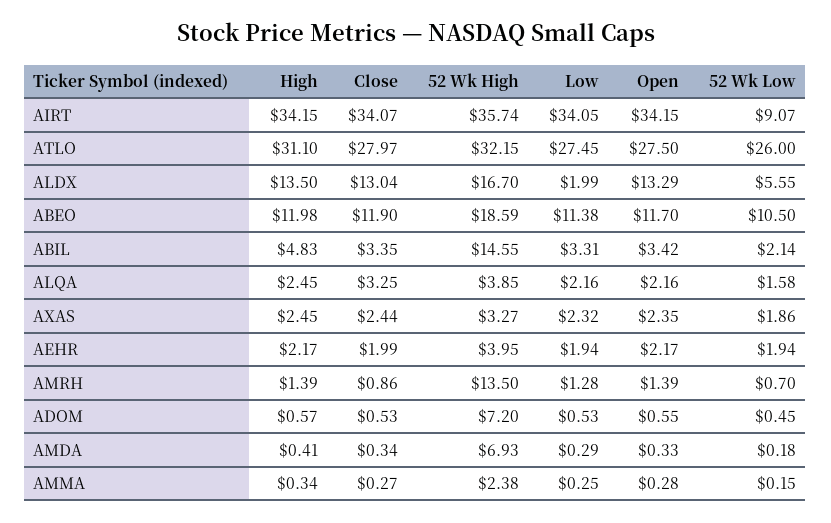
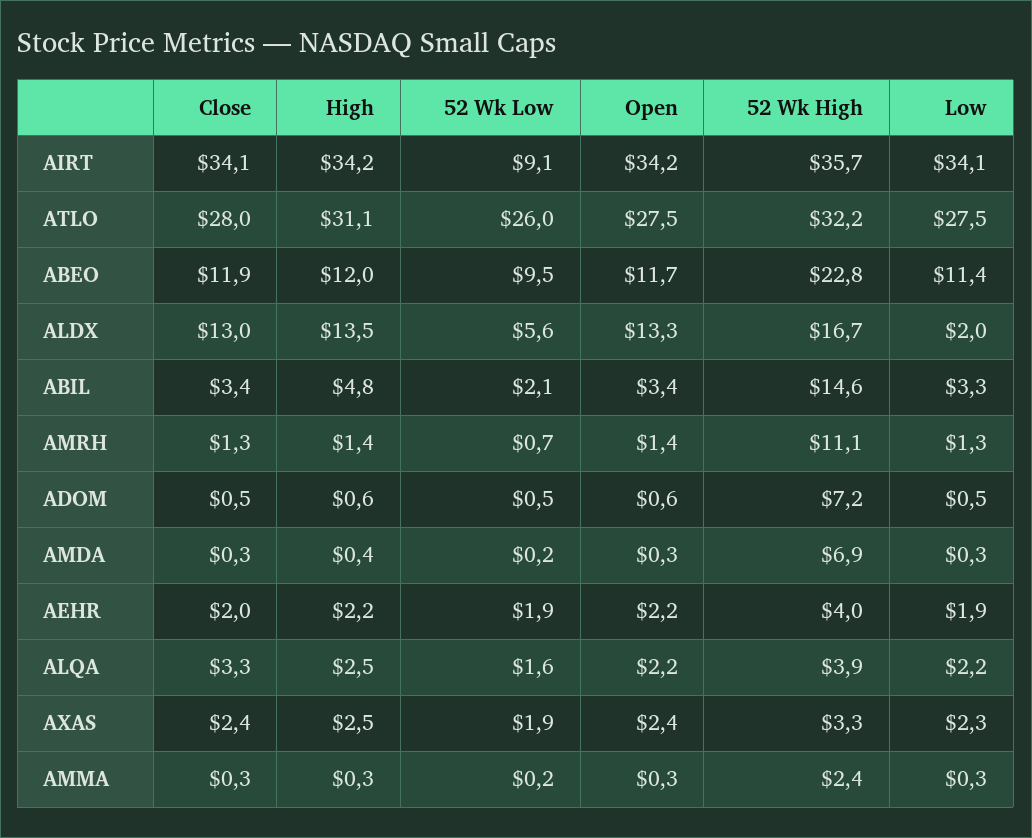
  {
    "High": {
      "AIRT": 34.15,
      "ATLO": 31.1,
      "ALDX": 13.5,
      "ABEO": 11.98,
      "ABIL": 4.83,
      "ALQA": 2.45,
      "AXAS": 2.45,
      "AEHR": 2.17,
      "AMRH": 1.39,
      "ADOM": 0.57,
      "AMDA": 0.41,
      "AMMA": 0.34
    },
    "Close": {
      "AIRT": 34.07,
      "ATLO": 27.97,
      "ALDX": 13.04,
      "ABEO": 11.9,
      "ABIL": 3.35,
      "ALQA": 3.25,
      "AXAS": 2.44,
      "AEHR": 1.99,
-     "AMRH": 0.86,
+     "AMRH": 1.3,
      "ADOM": 0.53,
      "AMDA": 0.34,
      "AMMA": 0.27
    },
    "52 Wk High": {
      "AIRT": 35.74,
      "ATLO": 32.15,
      "ALDX": 16.7,
-     "ABEO": 18.59,
+     "ABEO": 22.8,
      "ABIL": 14.55,
      "ALQA": 3.85,
      "AXAS": 3.27,
      "AEHR": 3.95,
-     "AMRH": 13.5,
+     "AMRH": 11.1,
      "ADOM": 7.2,
      "AMDA": 6.93,
      "AMMA": 2.38
    },
    "Low": {
      "AIRT": 34.05,
      "ATLO": 27.45,
      "ALDX": 1.99,
      "ABEO": 11.38,
      "ABIL": 3.31,
      "ALQA": 2.16,
      "AXAS": 2.32,
      "AEHR": 1.94,
      "AMRH": 1.28,
      "ADOM": 0.53,
      "AMDA": 0.29,
      "AMMA": 0.25
    },
    "Open": {
      "AIRT": 34.15,
      "ATLO": 27.5,
      "ALDX": 13.29,
      "ABEO": 11.7,
      "ABIL": 3.42,
      "ALQA": 2.16,
      "AXAS": 2.35,
      "AEHR": 2.17,
      "AMRH": 1.39,
      "ADOM": 0.55,
      "AMDA": 0.33,
      "AMMA": 0.28
    },
    "52 Wk Low": {
      "AIRT": 9.07,
      "ATLO": 26,
      "ALDX": 5.55,
-     "ABEO": 10.5,
+     "ABEO": 9.5,
      "ABIL": 2.14,
      "ALQA": 1.58,
      "AXAS": 1.86,
      "AEHR": 1.94,
      "AMRH": 0.7,
      "ADOM": 0.45,
      "AMDA": 0.18,
      "AMMA": 0.15
    }
  }

